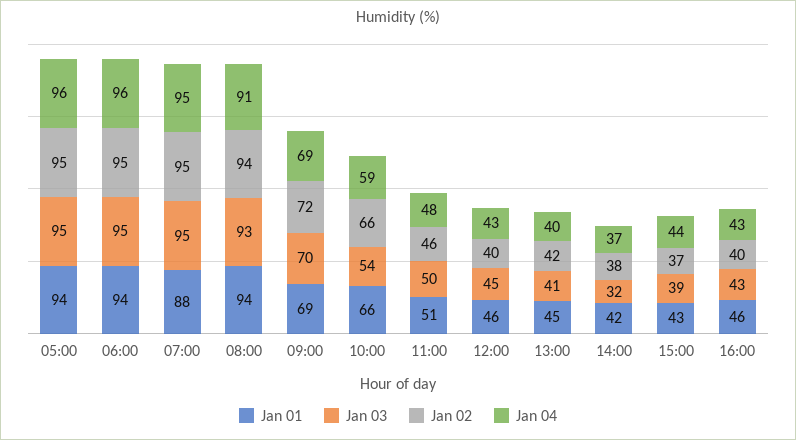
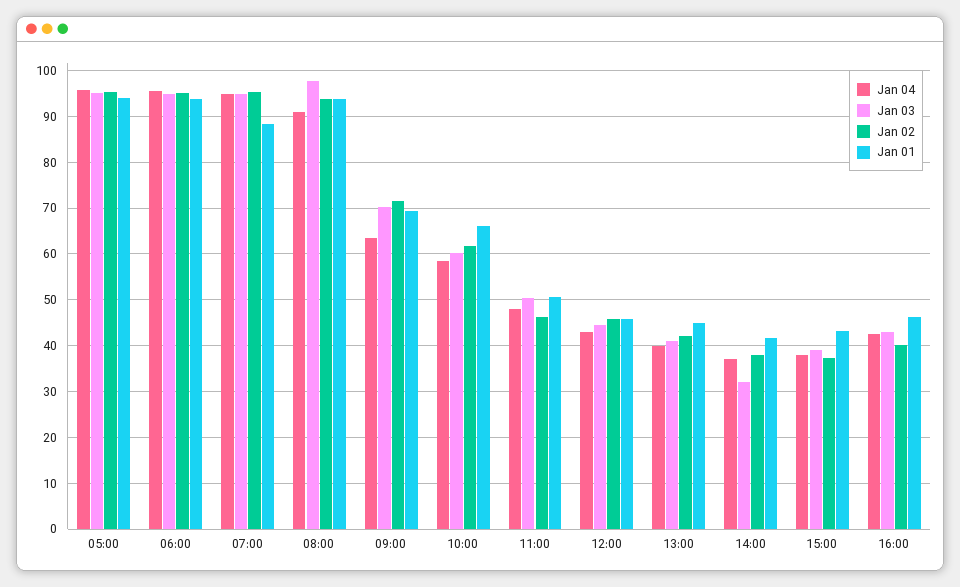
  {
    "Jan 01": {
      "05:00": 94,
      "06:00": 94,
      "07:00": 88,
      "08:00": 94,
      "09:00": 69,
      "10:00": 66,
      "11:00": 51,
      "12:00": 46,
      "13:00": 45,
      "14:00": 42,
      "15:00": 43,
      "16:00": 46
    },
    "Jan 03": {
      "05:00": 95,
      "06:00": 95,
      "07:00": 95,
-     "08:00": 93,
+     "08:00": 98,
      "09:00": 70,
-     "10:00": 54,
+     "10:00": 60,
      "11:00": 50,
      "12:00": 45,
      "13:00": 41,
      "14:00": 32,
      "15:00": 39,
      "16:00": 43
    },
    "Jan 02": {
      "05:00": 95,
      "06:00": 95,
      "07:00": 95,
      "08:00": 94,
      "09:00": 72,
-     "10:00": 66,
+     "10:00": 62,
      "11:00": 46,
-     "12:00": 40,
+     "12:00": 46,
      "13:00": 42,
      "14:00": 38,
      "15:00": 37,
      "16:00": 40
    },
    "Jan 04": {
      "05:00": 96,
      "06:00": 96,
      "07:00": 95,
      "08:00": 91,
-     "09:00": 69,
+     "09:00": 64,
      "10:00": 59,
      "11:00": 48,
      "12:00": 43,
      "13:00": 40,
      "14:00": 37,
-     "15:00": 44,
+     "15:00": 38,
      "16:00": 43
    }
  }

